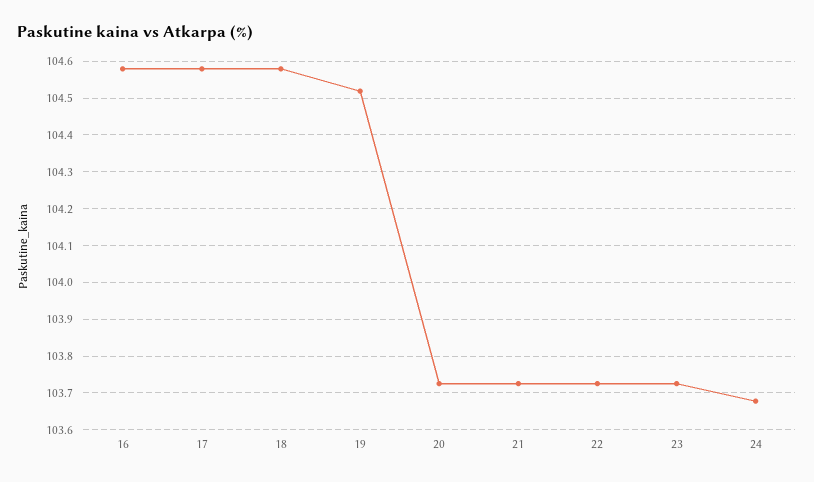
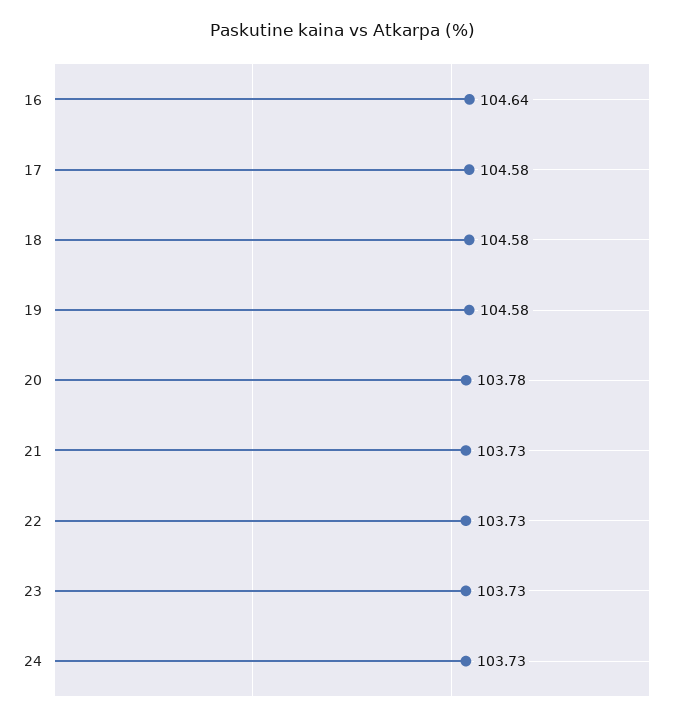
  {
-   "16": 104.58,
+   "16": 104.64,
    "17": 104.58,
    "18": 104.58,
-   "19": 104.52,
+   "19": 104.58,
-   "20": 103.72,
+   "20": 103.78,
    "21": 103.73,
    "22": 103.73,
    "23": 103.73,
-   "24": 103.68
+   "24": 103.73
  }

